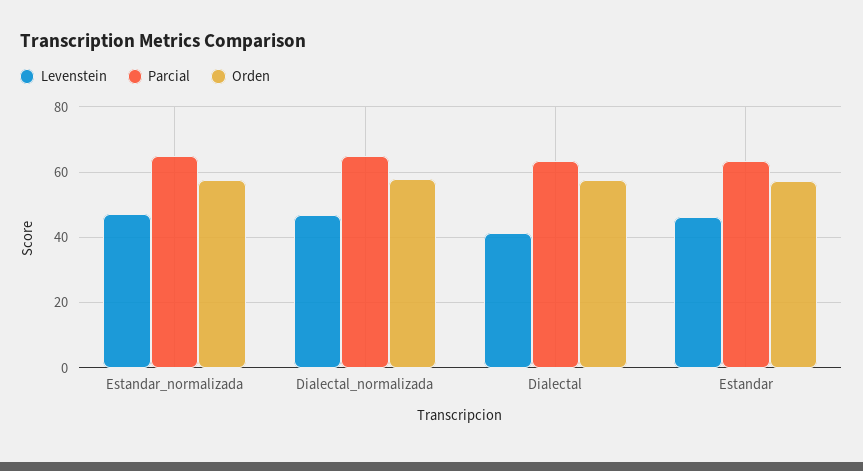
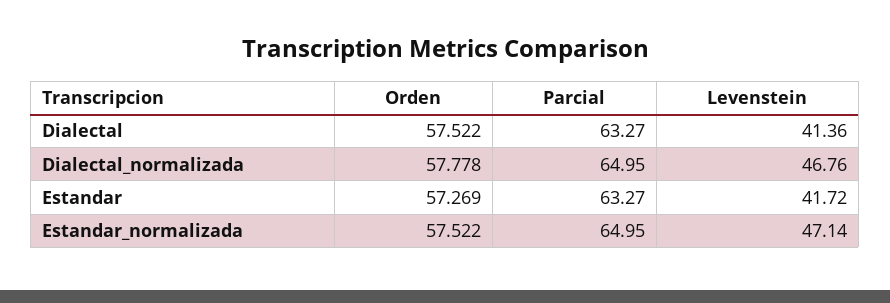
  {
    "Levenstein": {
      "Estandar_normalizada": 47.14,
      "Dialectal_normalizada": 46.76,
      "Dialectal": 41.36,
-     "Estandar": 46
+     "Estandar": 41.72
    },
    "Parcial": {
      "Estandar_normalizada": 64.95,
      "Dialectal_normalizada": 64.95,
      "Dialectal": 63.27,
      "Estandar": 63.27
    },
    "Orden": {
      "Estandar_normalizada": 57.522,
      "Dialectal_normalizada": 57.778,
      "Dialectal": 57.522,
      "Estandar": 57.269
    }
  }

